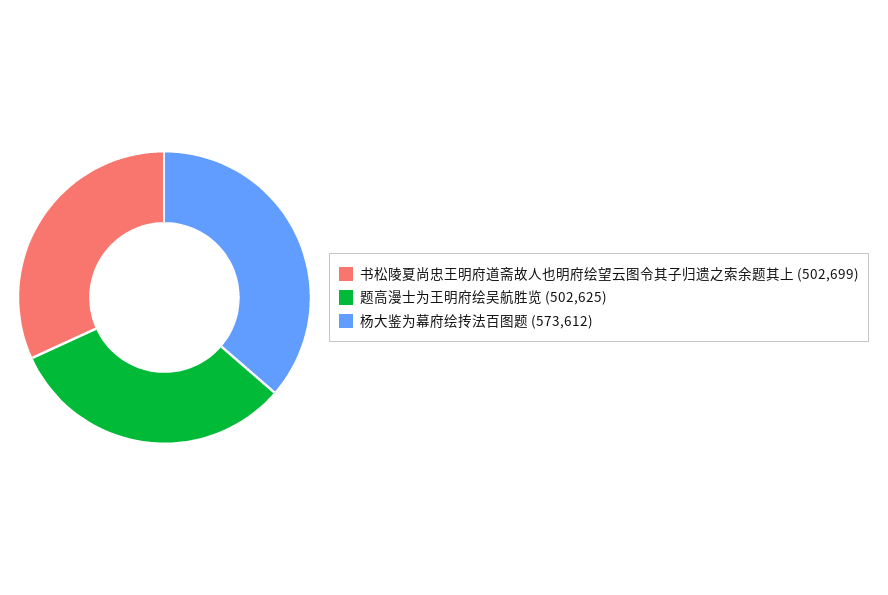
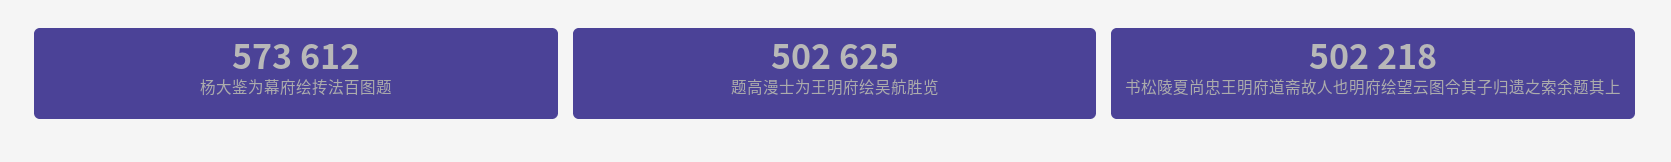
  {
-   "书松陵夏尚忠王明府道斋故人也明府绘望云图令其子归遗之索余题其上": 502699,
+   "书松陵夏尚忠王明府道斋故人也明府绘望云图令其子归遗之索余题其上": 502218,
    "题高漫士为王明府绘吴航胜览": 502625,
    "杨大鉴为幕府绘抟法百图题": 573612
  }

